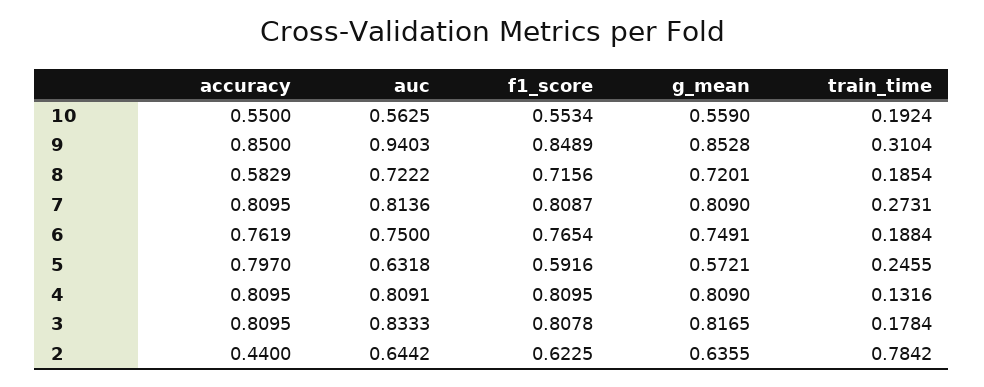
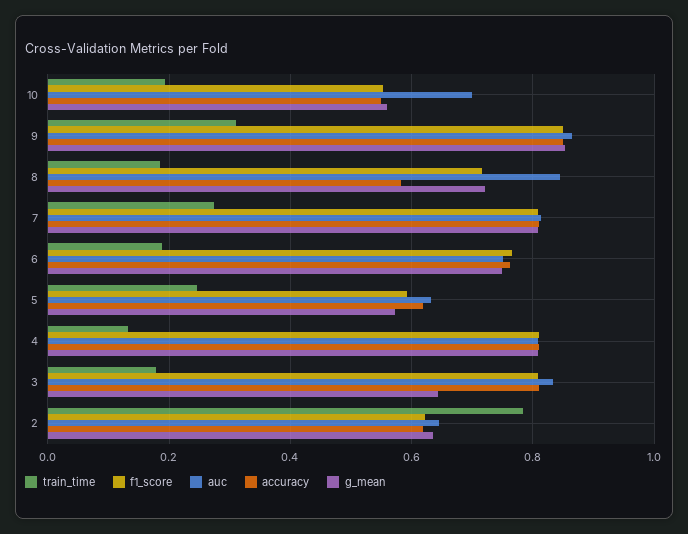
  {
    "accuracy": {
      "10": 0.55,
      "9": 0.85,
      "8": 0.5829,
      "7": 0.8095,
      "6": 0.7619,
-     "5": 0.797,
+     "5": 0.62,
      "4": 0.8095,
      "3": 0.8095,
-     "2": 0.44
+     "2": 0.62
    },
    "auc": {
-     "10": 0.5625,
+     "10": 0.7,
-     "9": 0.9403,
+     "9": 0.86,
-     "8": 0.7222,
+     "8": 0.84,
      "7": 0.8136,
      "6": 0.75,
      "5": 0.6318,
      "4": 0.8091,
      "3": 0.8333,
      "2": 0.6442
    },
    "f1_score": {
      "10": 0.5534,
      "9": 0.8489,
      "8": 0.7156,
      "7": 0.8087,
      "6": 0.7654,
      "5": 0.5916,
      "4": 0.8095,
      "3": 0.8078,
      "2": 0.6225
    },
    "g_mean": {
      "10": 0.559,
      "9": 0.8528,
      "8": 0.7201,
      "7": 0.809,
      "6": 0.7491,
      "5": 0.5721,
      "4": 0.809,
-     "3": 0.8165,
+     "3": 0.64,
      "2": 0.6355
    },
    "train_time": {
      "10": 0.1924,
      "9": 0.3104,
      "8": 0.1854,
      "7": 0.2731,
      "6": 0.1884,
      "5": 0.2455,
      "4": 0.1316,
      "3": 0.1784,
      "2": 0.7842
    }
  }

